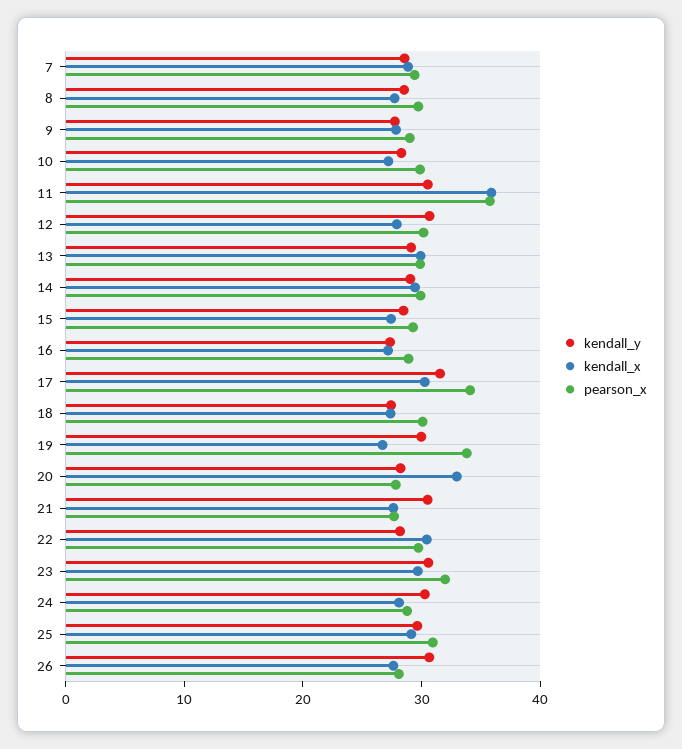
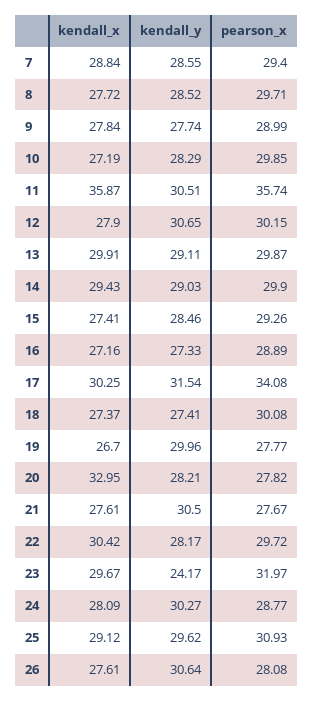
  {
    "kendall_y": {
      "7": 28.55,
      "8": 28.52,
      "9": 27.74,
      "10": 28.29,
      "11": 30.51,
      "12": 30.65,
      "13": 29.11,
      "14": 29.03,
      "15": 28.46,
      "16": 27.33,
      "17": 31.54,
      "18": 27.41,
      "19": 29.96,
      "20": 28.21,
      "21": 30.5,
      "22": 28.17,
-     "23": 30,
+     "23": 24.17,
      "24": 30.27,
      "25": 29.62,
      "26": 30.64
    },
    "kendall_x": {
      "7": 28.84,
      "8": 27.72,
      "9": 27.84,
      "10": 27.19,
      "11": 35.87,
      "12": 27.9,
      "13": 29.91,
      "14": 29.43,
      "15": 27.41,
      "16": 27.16,
      "17": 30.25,
      "18": 27.37,
      "19": 26.7,
      "20": 32.95,
      "21": 27.61,
      "22": 30.42,
      "23": 29.67,
      "24": 28.09,
      "25": 29.12,
      "26": 27.61
    },
    "pearson_x": {
      "7": 29.4,
      "8": 29.71,
      "9": 28.99,
      "10": 29.85,
      "11": 35.74,
      "12": 30.15,
      "13": 29.87,
      "14": 29.9,
      "15": 29.26,
      "16": 28.89,
      "17": 34.08,
      "18": 30.08,
-     "19": 34,
+     "19": 27.77,
      "20": 27.82,
      "21": 27.67,
      "22": 29.72,
      "23": 31.97,
      "24": 28.77,
      "25": 30.93,
      "26": 28.08
    }
  }

